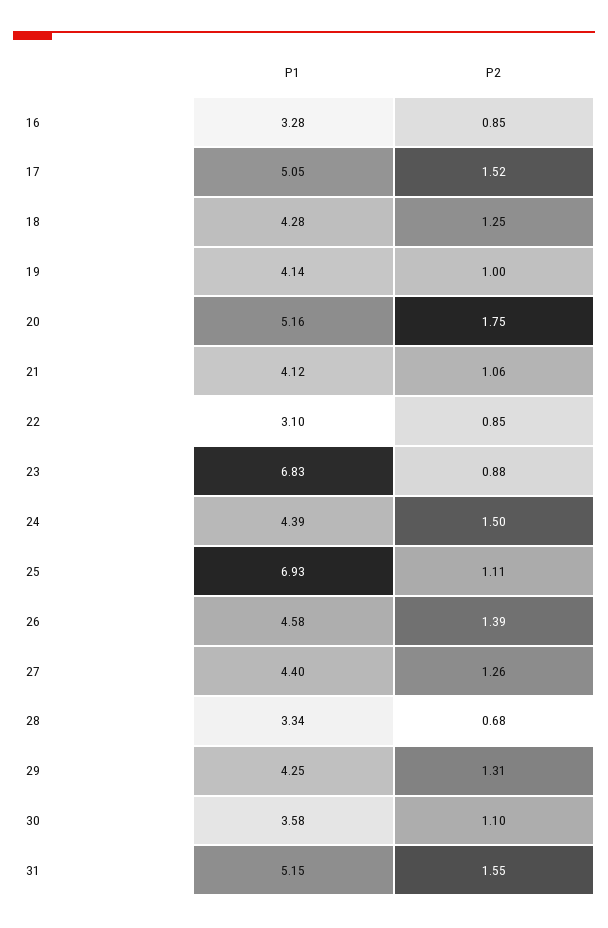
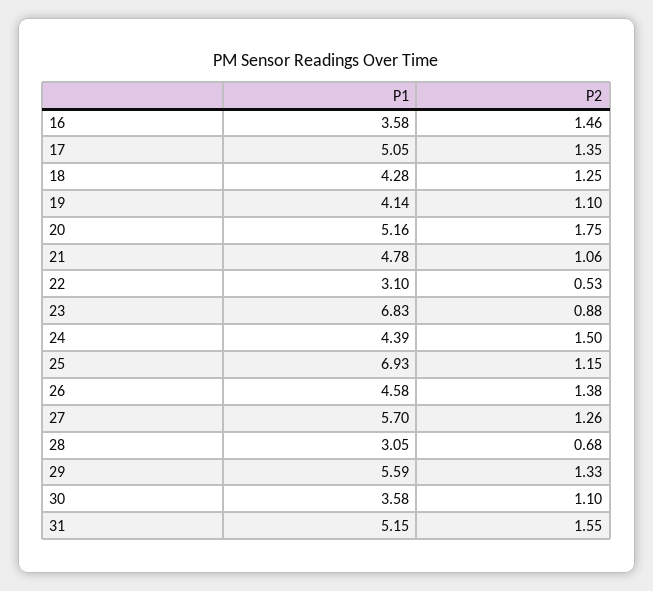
  {
    "P1": {
-     "16": 3.28,
+     "16": 3.58,
      "17": 5.05,
      "18": 4.28,
      "19": 4.14,
      "20": 5.16,
-     "21": 4.12,
+     "21": 4.78,
      "22": 3.1,
      "23": 6.83,
      "24": 4.39,
      "25": 6.93,
      "26": 4.58,
-     "27": 4.4,
+     "27": 5.7,
-     "28": 3.34,
+     "28": 3.05,
-     "29": 4.25,
+     "29": 5.59,
      "30": 3.58,
      "31": 5.15
    },
    "P2": {
-     "16": 0.85,
+     "16": 1.46,
-     "17": 1.52,
+     "17": 1.35,
      "18": 1.25,
-     "19": 1,
+     "19": 1.1,
      "20": 1.75,
      "21": 1.06,
-     "22": 0.85,
+     "22": 0.53,
      "23": 0.88,
      "24": 1.5,
-     "25": 1.11,
+     "25": 1.15,
-     "26": 1.39,
+     "26": 1.38,
      "27": 1.26,
      "28": 0.68,
-     "29": 1.31,
+     "29": 1.33,
      "30": 1.1,
      "31": 1.55
    }
  }

